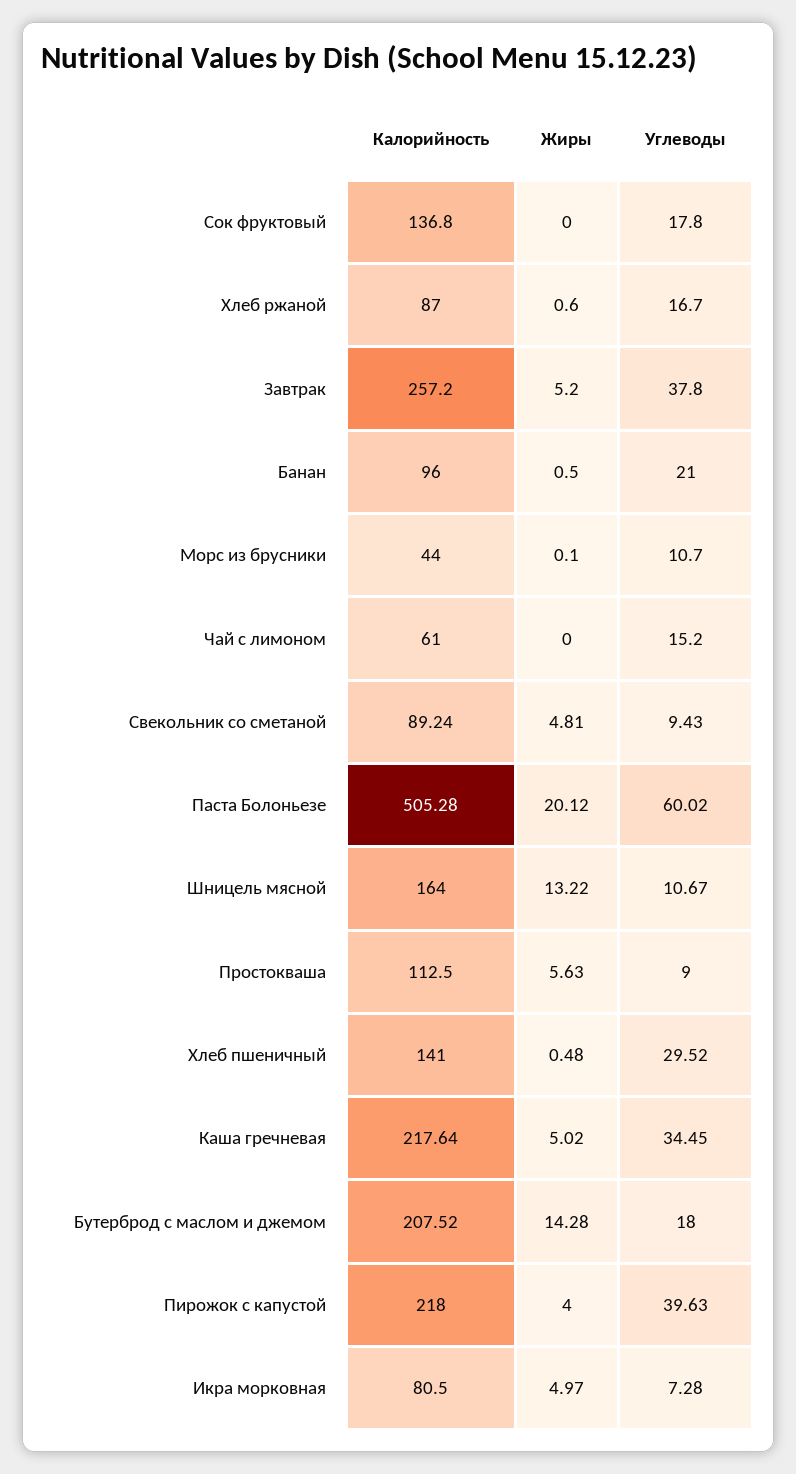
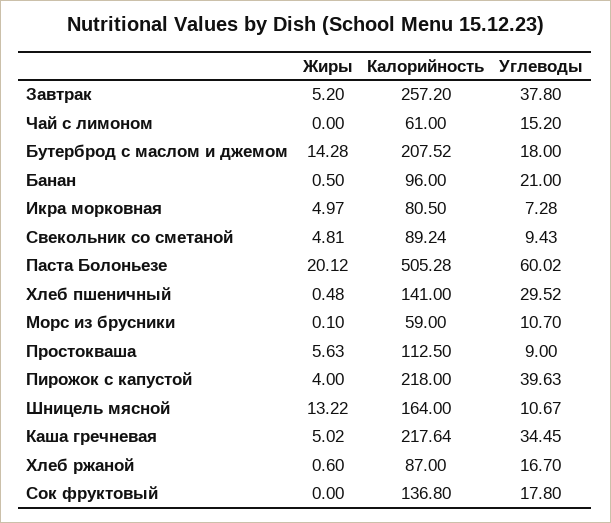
  {
    "Калорийность": {
      "Сок фруктовый": 136.8,
      "Хлеб ржаной": 87,
      "Завтрак": 257.2,
      "Банан": 96,
-     "Морс из брусники": 44,
+     "Морс из брусники": 59,
      "Чай с лимоном": 61,
      "Свекольник со сметаной": 89.24,
      "Паста Болоньезе": 505.28,
      "Шницель мясной": 164,
      "Простокваша": 112.5,
      "Хлеб пшеничный": 141,
      "Каша гречневая": 217.64,
      "Бутерброд с маслом и джемом": 207.52,
      "Пирожок с капустой": 218,
      "Икра морковная": 80.5
    },
    "Жиры": {
      "Сок фруктовый": 0,
      "Хлеб ржаной": 0.6,
      "Завтрак": 5.2,
      "Банан": 0.5,
      "Морс из брусники": 0.1,
      "Чай с лимоном": 0,
      "Свекольник со сметаной": 4.81,
      "Паста Болоньезе": 20.12,
      "Шницель мясной": 13.22,
      "Простокваша": 5.63,
      "Хлеб пшеничный": 0.48,
      "Каша гречневая": 5.02,
      "Бутерброд с маслом и джемом": 14.28,
      "Пирожок с капустой": 4,
      "Икра морковная": 4.97
    },
    "Углеводы": {
      "Сок фруктовый": 17.8,
      "Хлеб ржаной": 16.7,
      "Завтрак": 37.8,
      "Банан": 21,
      "Морс из брусники": 10.7,
      "Чай с лимоном": 15.2,
      "Свекольник со сметаной": 9.43,
      "Паста Болоньезе": 60.02,
      "Шницель мясной": 10.67,
      "Простокваша": 9,
      "Хлеб пшеничный": 29.52,
      "Каша гречневая": 34.45,
      "Бутерброд с маслом и джемом": 18,
      "Пирожок с капустой": 39.63,
      "Икра морковная": 7.28
    }
  }

